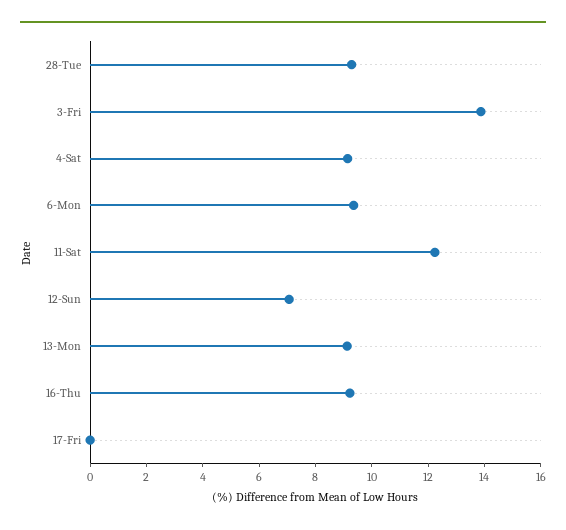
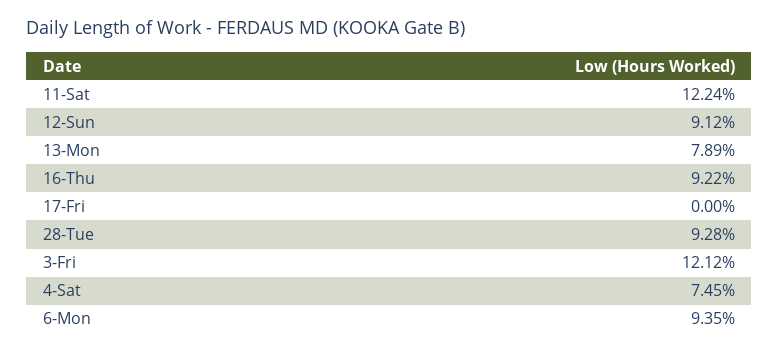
  {
    "28-Tue": 9.28,
-   "3-Fri": 14,
+   "3-Fri": 12.12,
-   "4-Sat": 9,
+   "4-Sat": 7.45,
    "6-Mon": 9.35,
    "11-Sat": 12.24,
-   "12-Sun": 7,
+   "12-Sun": 9.12,
-   "13-Mon": 9,
+   "13-Mon": 7.89,
    "16-Thu": 9.22,
    "17-Fri": 0
  }

